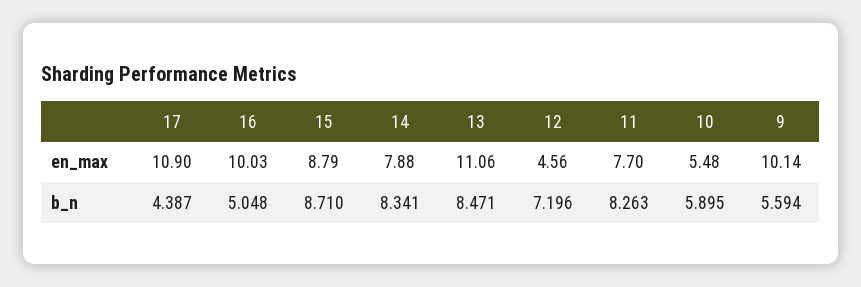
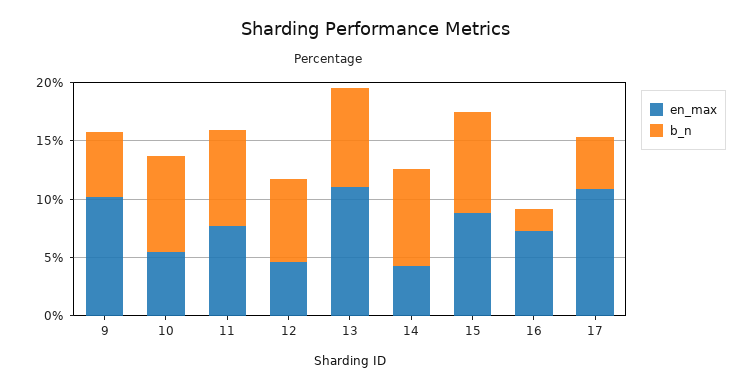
  {
    "en_max": {
      "17": 10.9,
-     "16": 10.03,
+     "16": 7,
      "15": 8.79,
-     "14": 7.88,
+     "14": 4,
      "13": 11.06,
      "12": 4.56,
      "11": 7.7,
      "10": 5.48,
      "9": 10.14
    },
    "b_n": {
      "17": 4.387,
-     "16": 5.048,
+     "16": 2,
      "15": 8.71,
      "14": 8.341,
      "13": 8.471,
      "12": 7.196,
      "11": 8.263,
-     "10": 5.895,
+     "10": 8,
      "9": 5.594
    }
  }

